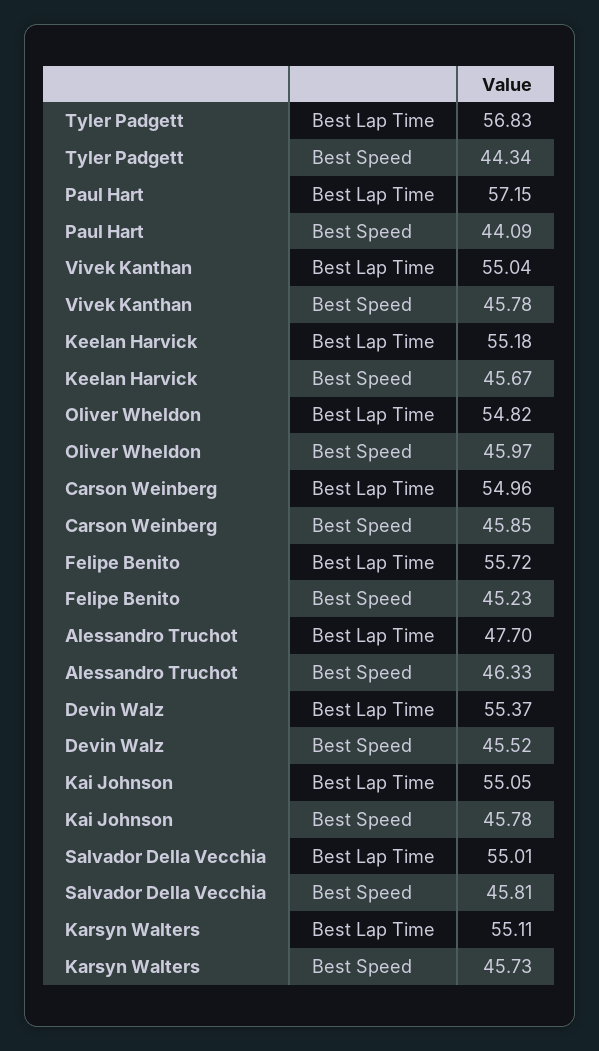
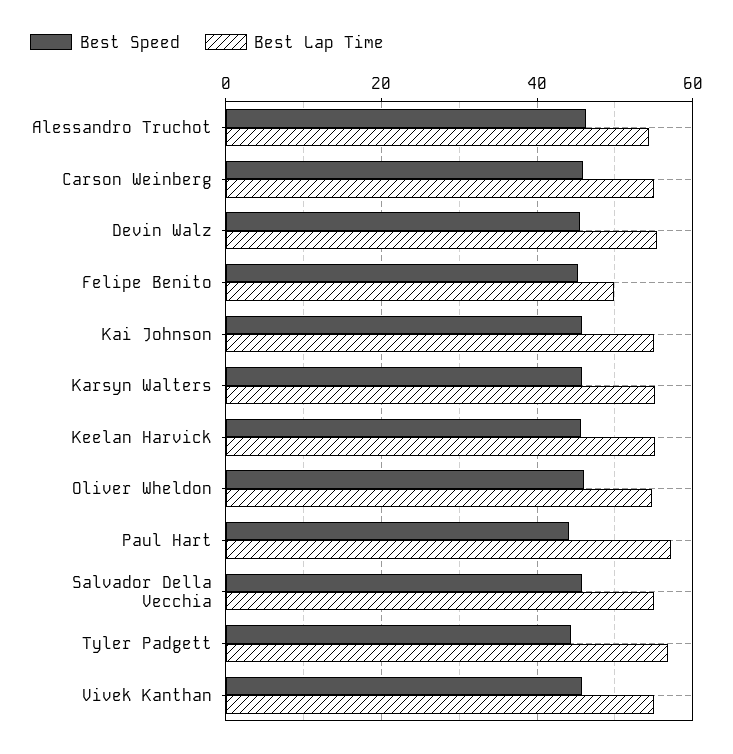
  {
    "Best Lap Time": {
      "Tyler Padgett": 56.83,
      "Paul Hart": 57.15,
      "Vivek Kanthan": 55.04,
      "Keelan Harvick": 55.18,
      "Oliver Wheldon": 54.82,
      "Carson Weinberg": 54.96,
-     "Felipe Benito": 55.72,
+     "Felipe Benito": 50,
-     "Alessandro Truchot": 47.7,
+     "Alessandro Truchot": 54,
      "Devin Walz": 55.37,
      "Kai Johnson": 55.05,
      "Salvador Della Vecchia": 55.01,
      "Karsyn Walters": 55.11
    },
    "Best Speed": {
      "Tyler Padgett": 44.34,
      "Paul Hart": 44.09,
      "Vivek Kanthan": 45.78,
      "Keelan Harvick": 45.67,
      "Oliver Wheldon": 45.97,
      "Carson Weinberg": 45.85,
      "Felipe Benito": 45.23,
      "Alessandro Truchot": 46.33,
      "Devin Walz": 45.52,
      "Kai Johnson": 45.78,
      "Salvador Della Vecchia": 45.81,
      "Karsyn Walters": 45.73
    }
  }

